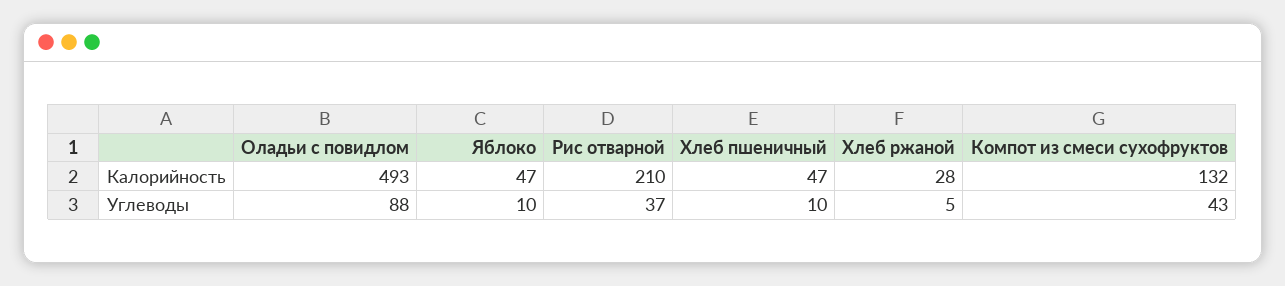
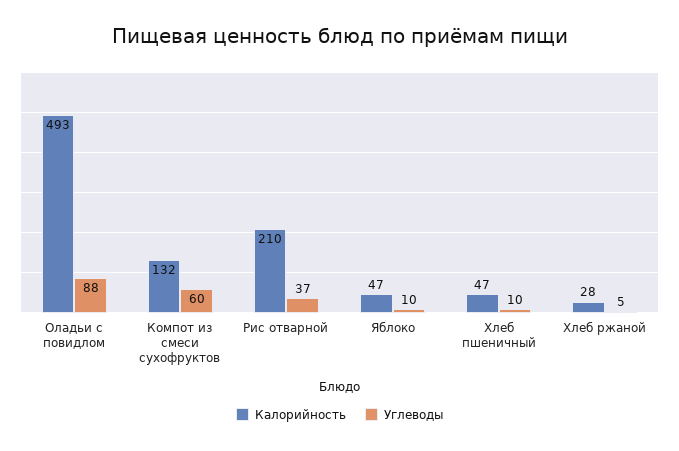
  {
    "Калорийность": {
      "Оладьи с повидлом": 493,
      "Яблоко": 47,
      "Рис отварной": 210,
      "Хлеб пшеничный": 47,
      "Хлеб ржаной": 28,
      "Компот из смеси сухофруктов": 132
    },
    "Углеводы": {
      "Оладьи с повидлом": 88,
      "Яблоко": 10,
      "Рис отварной": 37,
      "Хлеб пшеничный": 10,
      "Хлеб ржаной": 5,
-     "Компот из смеси сухофруктов": 43
+     "Компот из смеси сухофруктов": 60
    }
  }

